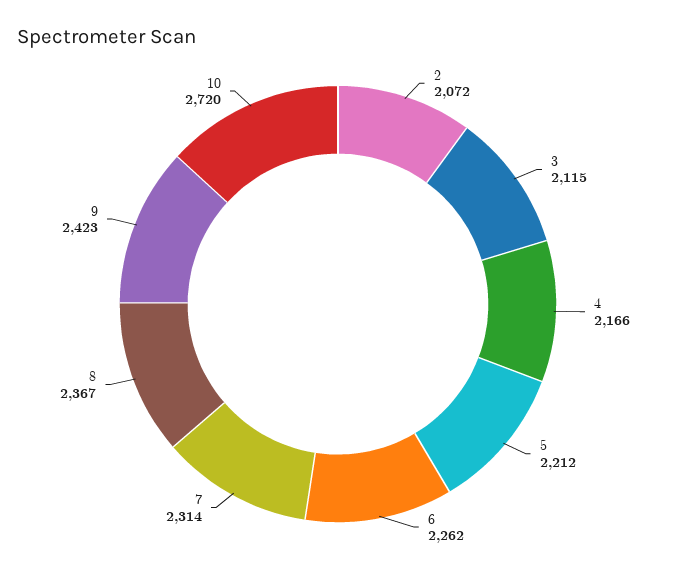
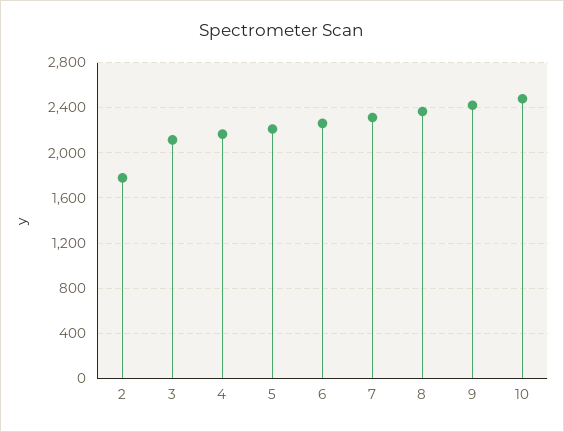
  {
-   "2": 2072,
+   "2": 1800,
    "3": 2115,
    "4": 2166,
    "5": 2212,
    "6": 2262,
    "7": 2314,
    "8": 2367,
    "9": 2423,
-   "10": 2720
+   "10": 2500
  }

